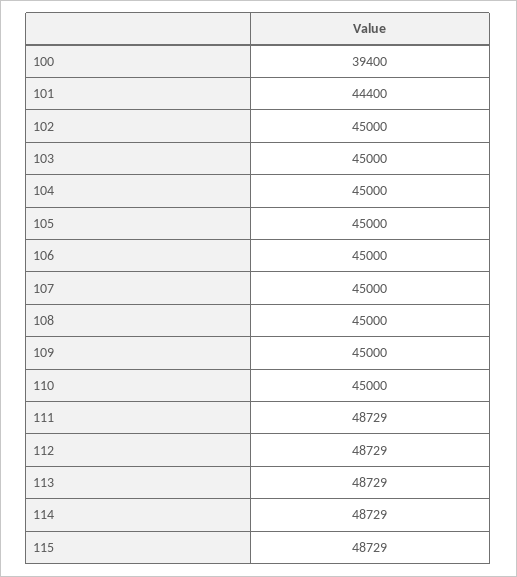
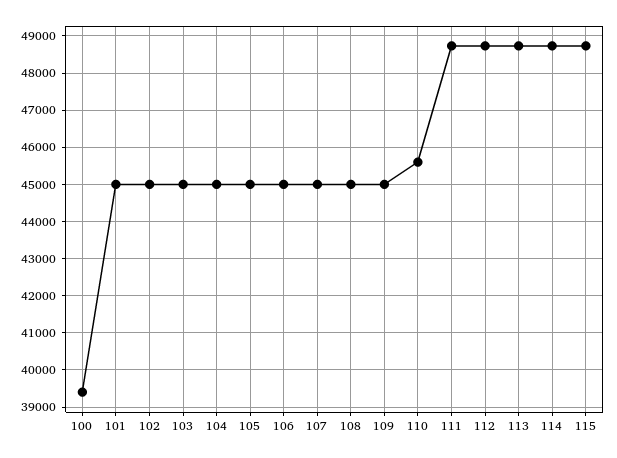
  {
    "100": 39400,
-   "101": 44400,
+   "101": 45000,
    "102": 45000,
    "103": 45000,
    "104": 45000,
    "105": 45000,
    "106": 45000,
    "107": 45000,
    "108": 45000,
    "109": 45000,
-   "110": 45000,
+   "110": 45600,
    "111": 48729,
    "112": 48729,
    "113": 48729,
    "114": 48729,
    "115": 48729
  }

